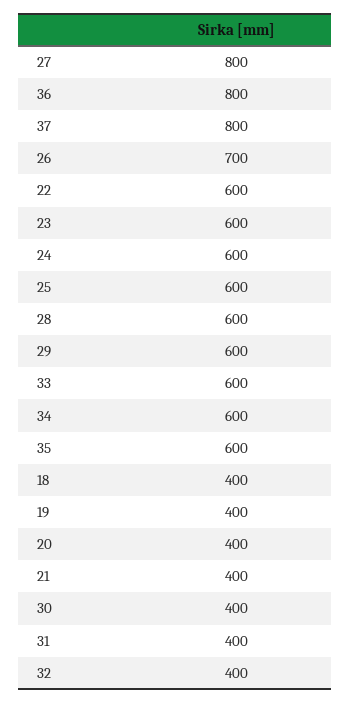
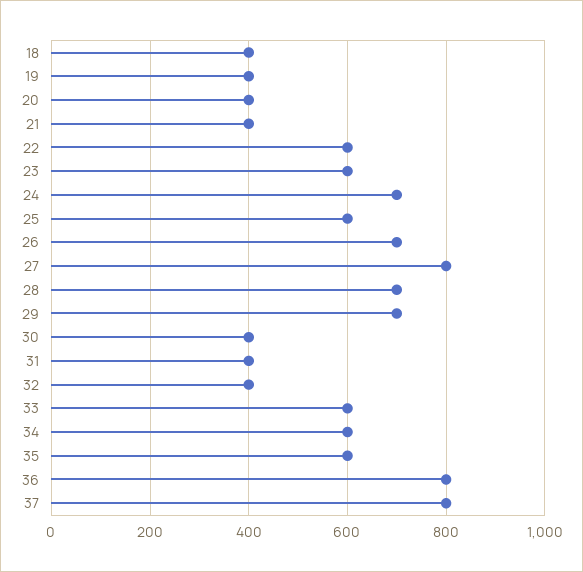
  {
    "27": 800,
    "36": 800,
    "37": 800,
    "26": 700,
    "22": 600,
    "23": 600,
-   "24": 600,
+   "24": 700,
    "25": 600,
-   "28": 600,
+   "28": 700,
-   "29": 600,
+   "29": 700,
    "33": 600,
    "34": 600,
    "35": 600,
    "18": 400,
    "19": 400,
    "20": 400,
    "21": 400,
    "30": 400,
    "31": 400,
    "32": 400
  }

